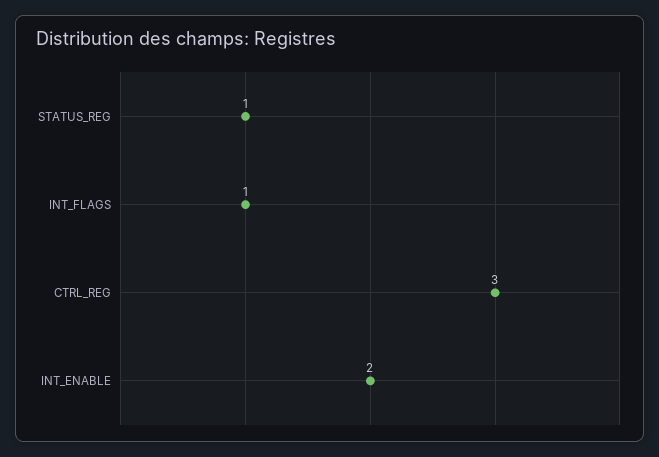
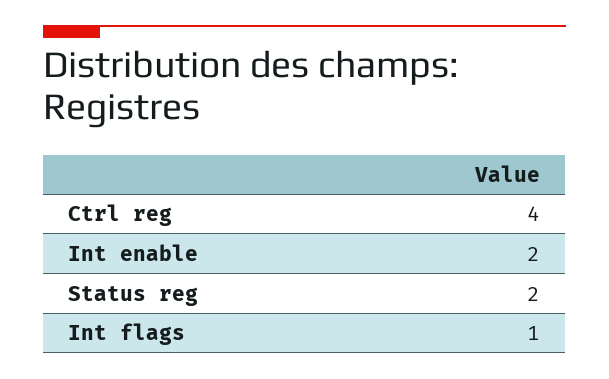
  {
-   "STATUS_REG": 1,
+   "STATUS_REG": 2,
    "INT_FLAGS": 1,
-   "CTRL_REG": 3,
+   "CTRL_REG": 4,
    "INT_ENABLE": 2
  }

